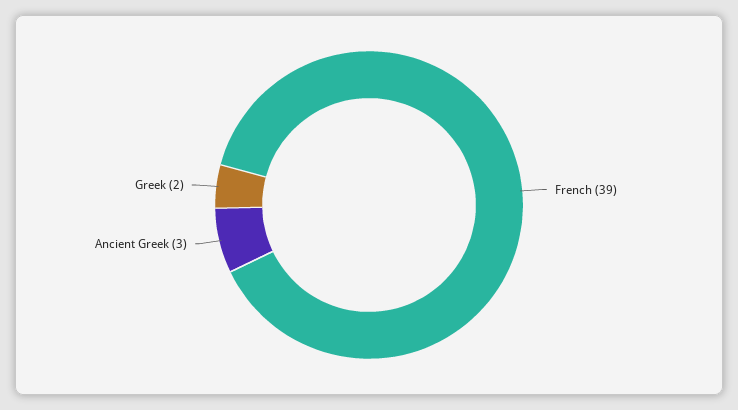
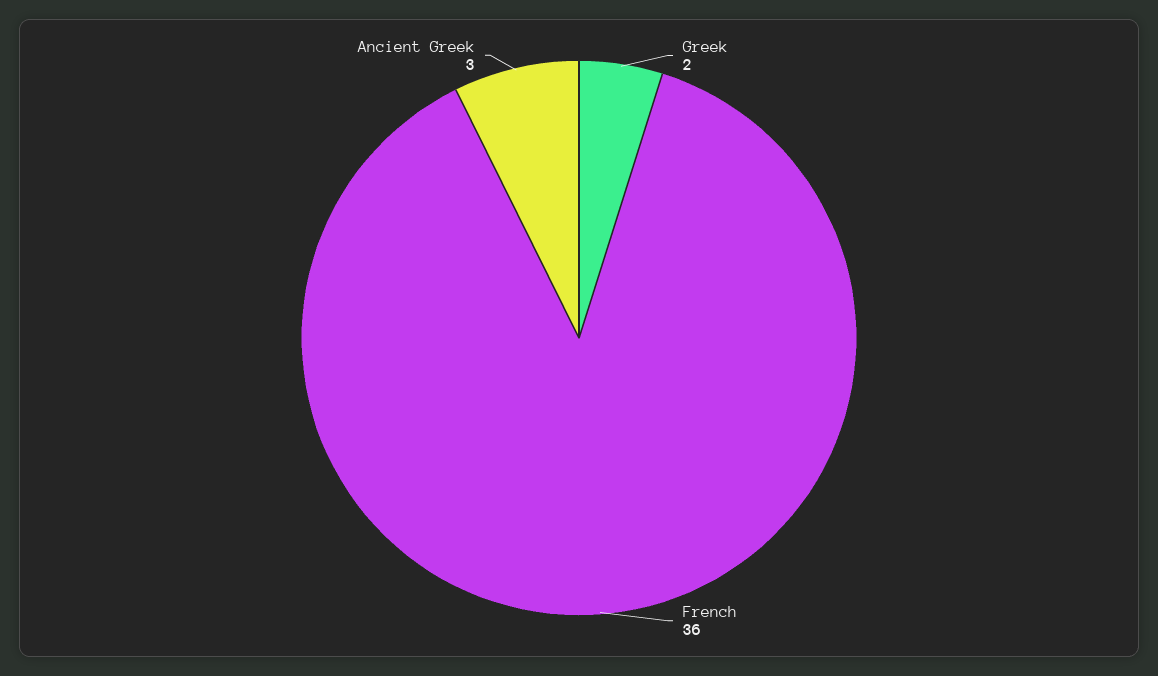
  {
-   "French": 39,
+   "French": 36,
    "Ancient Greek": 3,
    "Greek": 2
  }

